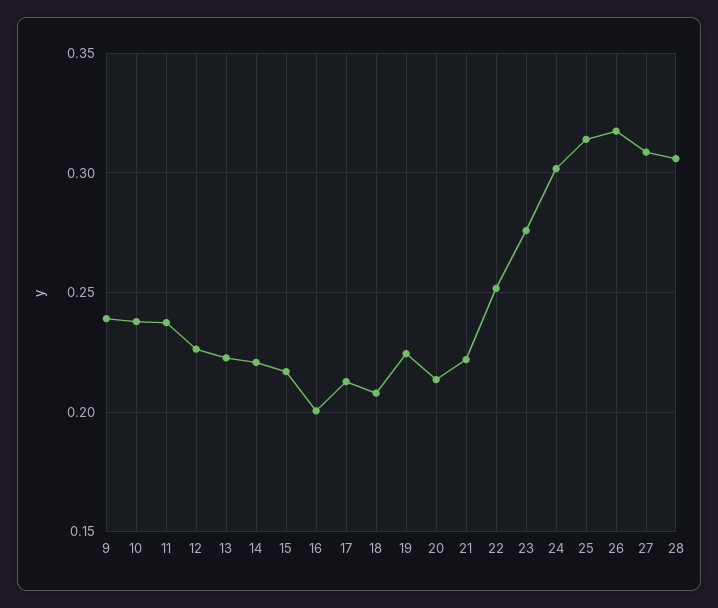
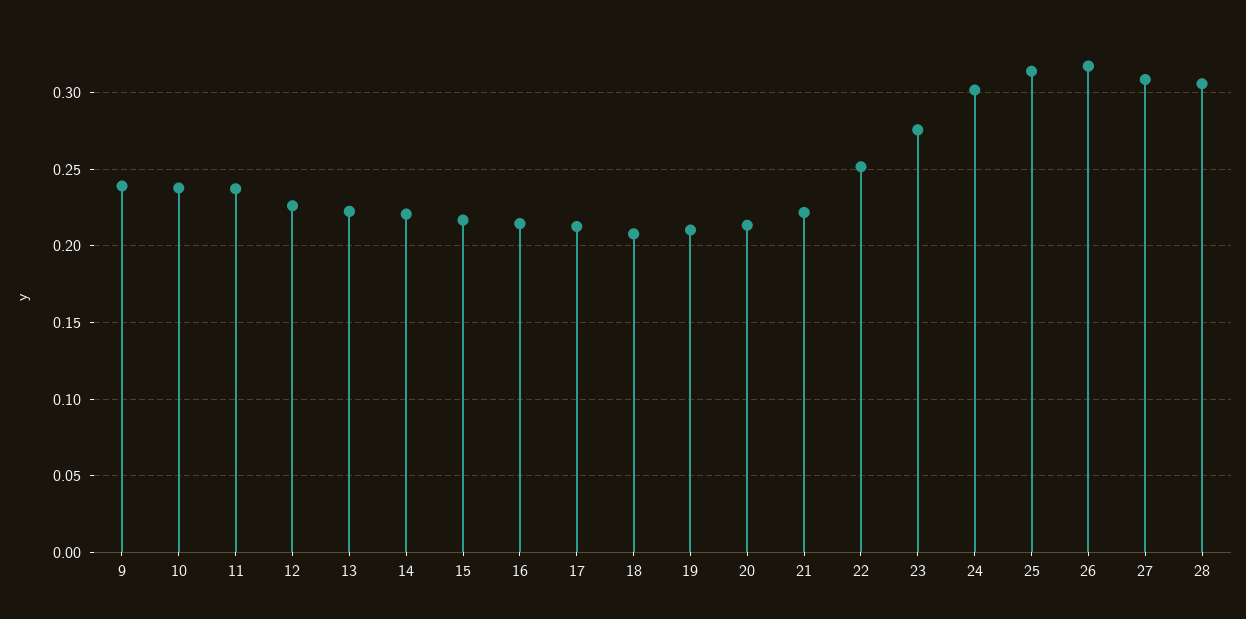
  {
    "9": 0.24,
    "10": 0.24,
    "11": 0.235,
    "12": 0.225,
    "13": 0.225,
    "14": 0.22,
    "15": 0.215,
-   "16": 0.2,
+   "16": 0.215,
    "17": 0.215,
    "18": 0.21,
-   "19": 0.225,
+   "19": 0.21,
    "20": 0.215,
    "21": 0.22,
    "22": 0.25,
    "23": 0.275,
    "24": 0.3,
    "25": 0.315,
    "26": 0.315,
    "27": 0.31,
    "28": 0.305
  }

